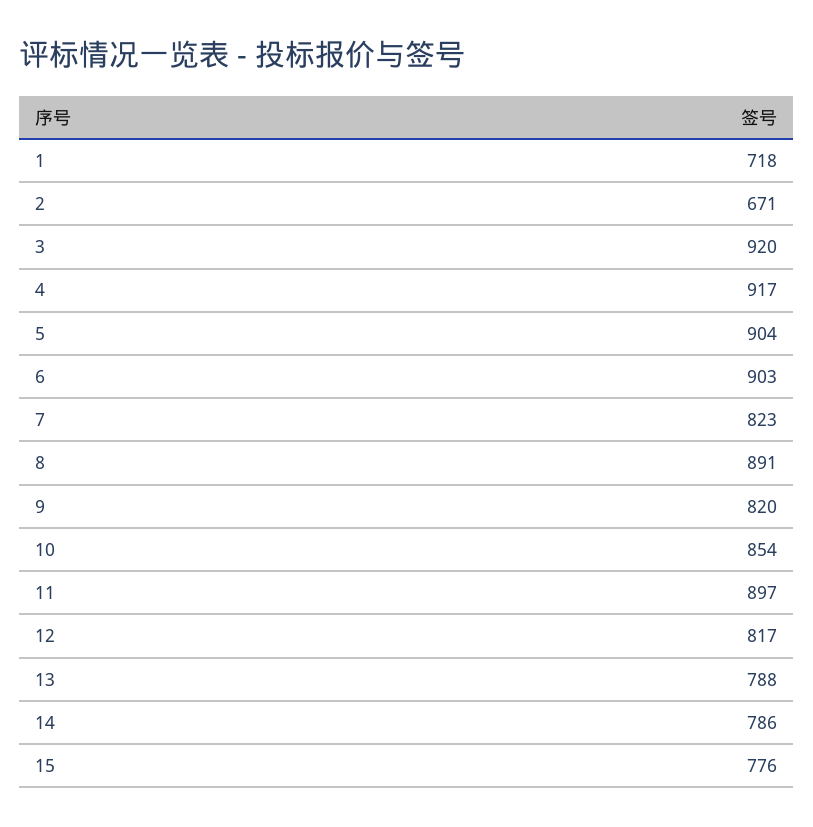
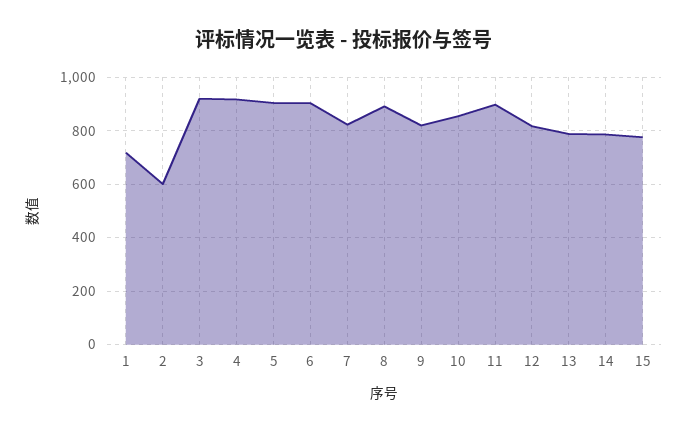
  {
    "1": 718,
-   "2": 671,
+   "2": 600,
    "3": 920,
    "4": 917,
    "5": 904,
    "6": 903,
    "7": 823,
    "8": 891,
    "9": 820,
    "10": 854,
    "11": 897,
    "12": 817,
    "13": 788,
    "14": 786,
    "15": 776
  }

